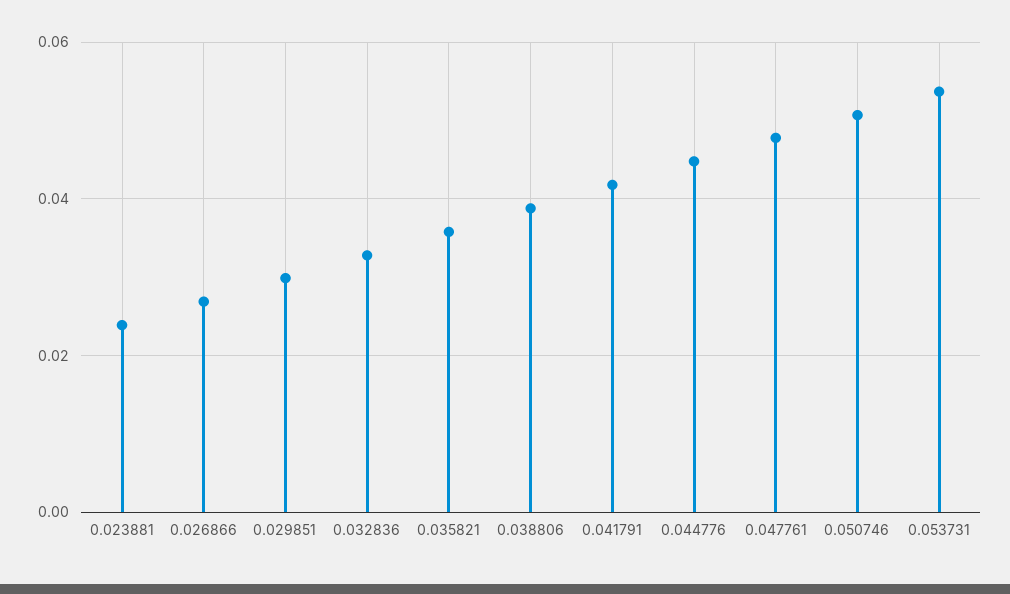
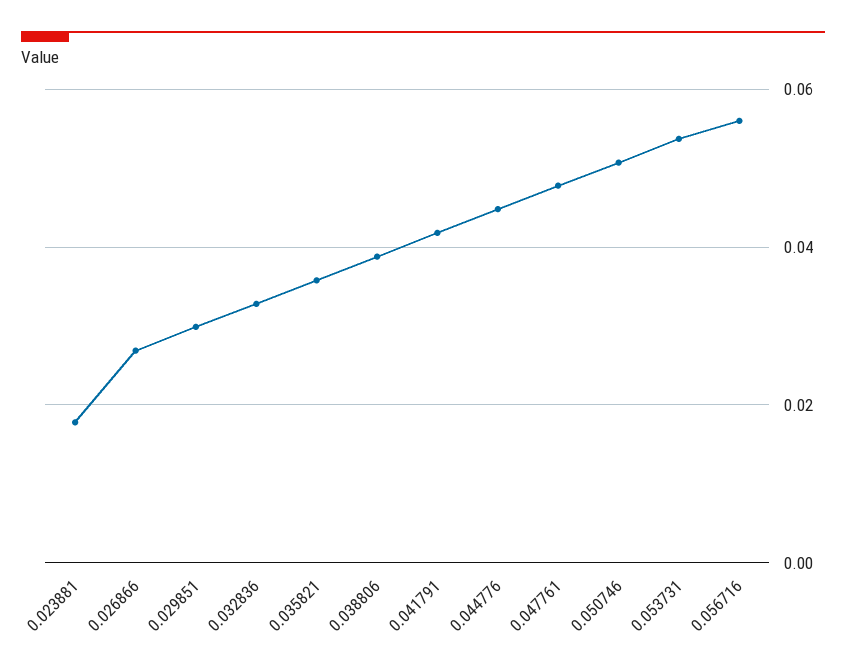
  {
-   "0.023881": 0.024,
+   "0.023881": 0.018,
    "0.026866": 0.026,
    "0.029851": 0.03,
    "0.032836": 0.032,
    "0.035821": 0.036,
    "0.038806": 0.038,
    "0.041791": 0.042,
    "0.044776": 0.044,
    "0.047761": 0.048,
    "0.050746": 0.05,
-   "0.053731": 0.054
+   "0.053731": 0.054,
+   "0.056716": 0.056
  }

